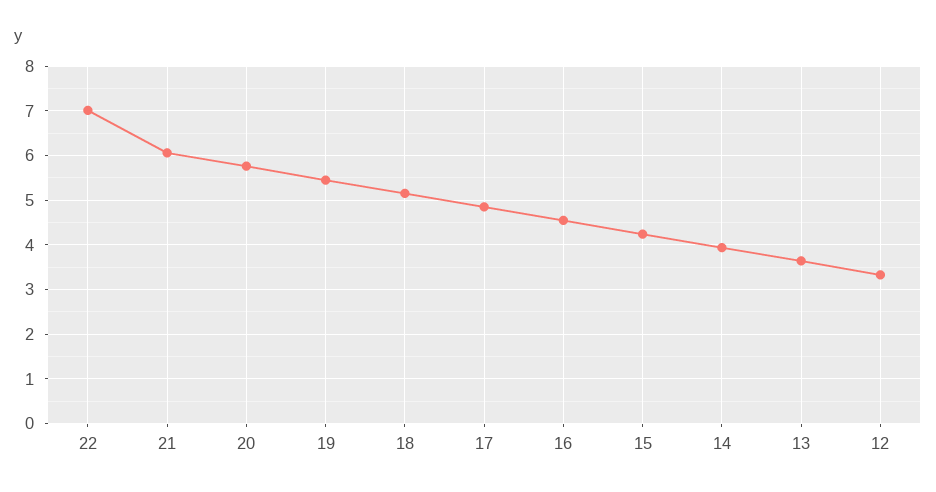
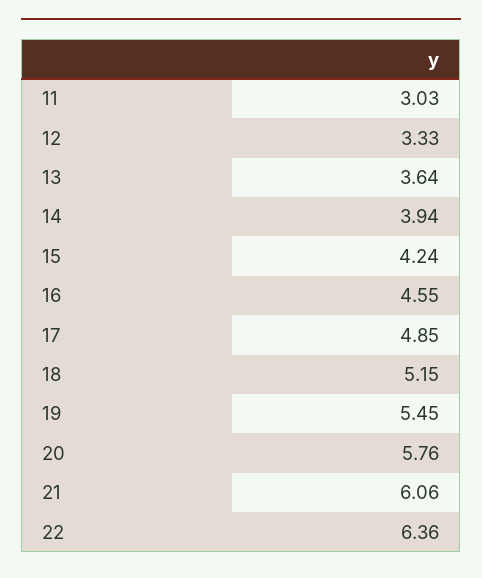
  {
-   "22": 7,
+   "22": 6.36,
    "21": 6.06,
    "20": 5.76,
    "19": 5.45,
    "18": 5.15,
    "17": 4.85,
    "16": 4.55,
    "15": 4.24,
    "14": 3.94,
    "13": 3.64,
-   "12": 3.33
+   "12": 3.33,
+   "11": 3.03
  }

